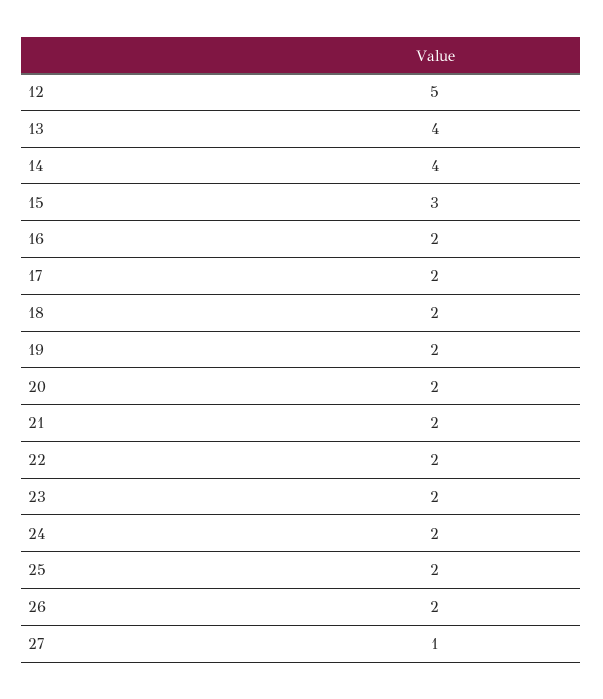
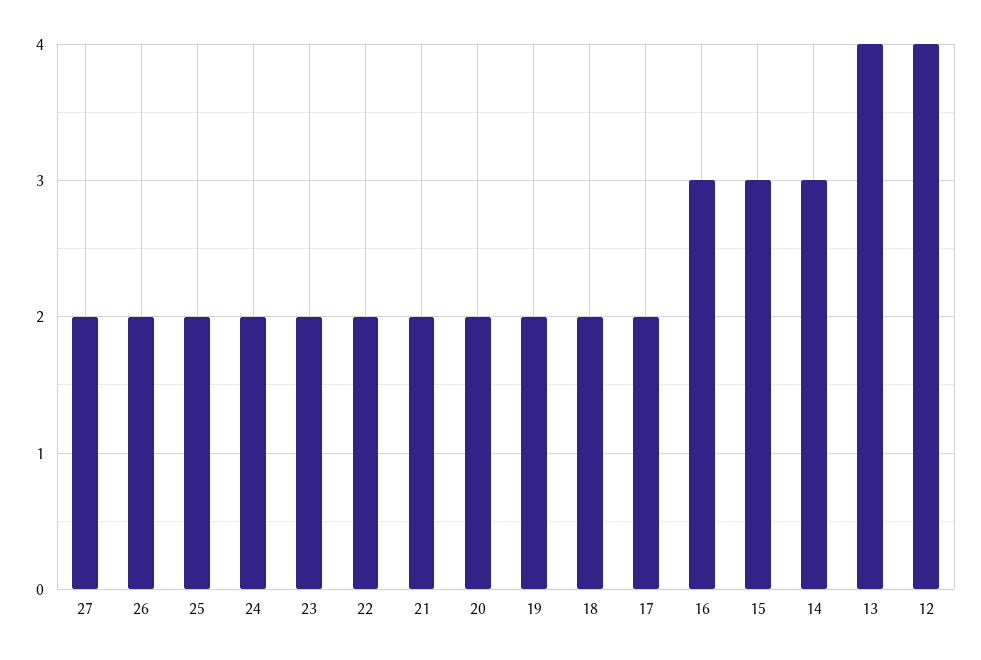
  {
-   "12": 5,
+   "12": 4,
    "13": 4,
-   "14": 4,
+   "14": 3,
    "15": 3,
-   "16": 2,
+   "16": 3,
    "17": 2,
    "18": 2,
    "19": 2,
    "20": 2,
    "21": 2,
    "22": 2,
    "23": 2,
    "24": 2,
    "25": 2,
    "26": 2,
-   "27": 1
+   "27": 2
  }

